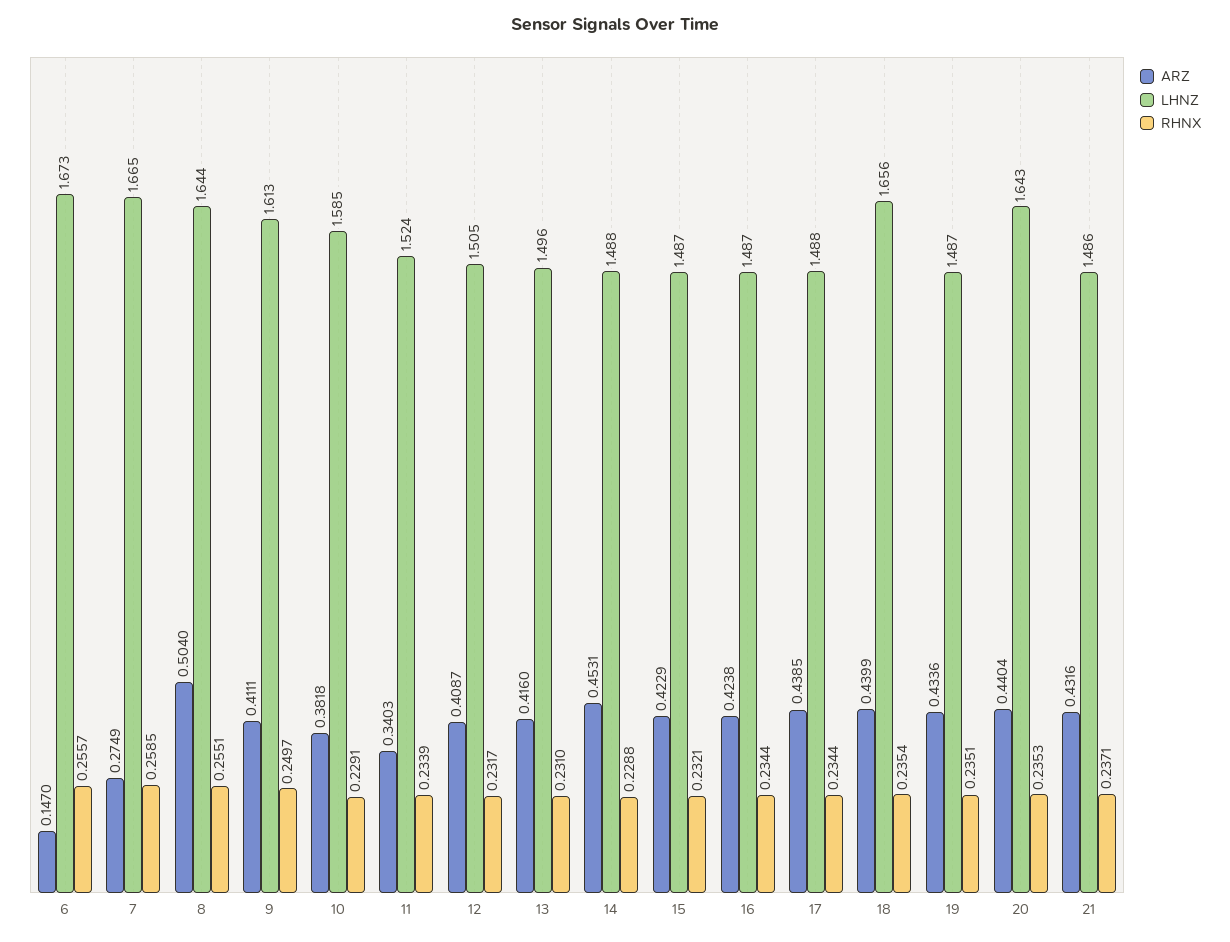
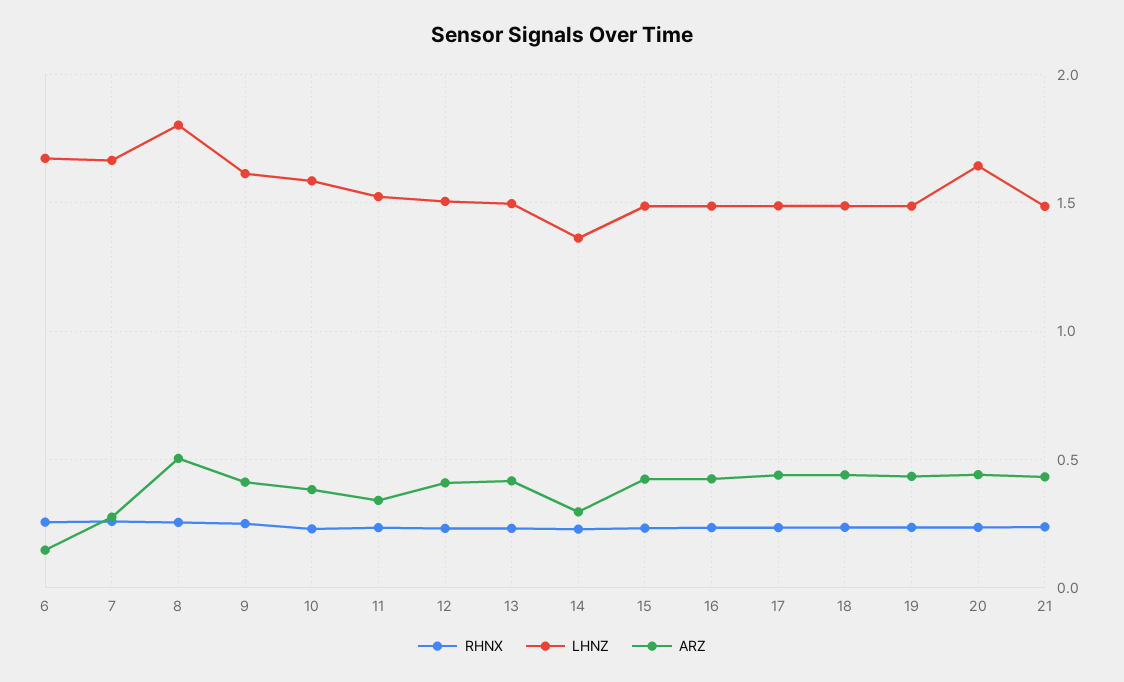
  {
    "ARZ": {
      "6": 0.147,
      "7": 0.2749,
      "8": 0.504,
      "9": 0.4111,
      "10": 0.3818,
      "11": 0.3403,
      "12": 0.4087,
      "13": 0.416,
-     "14": 0.4531,
+     "14": 0.3,
      "15": 0.4229,
      "16": 0.4238,
      "17": 0.4385,
      "18": 0.4399,
      "19": 0.4336,
      "20": 0.4404,
      "21": 0.4316
    },
    "LHNZ": {
      "6": 1.673,
      "7": 1.665,
-     "8": 1.644,
+     "8": 1.8,
      "9": 1.613,
      "10": 1.585,
      "11": 1.524,
      "12": 1.505,
      "13": 1.496,
-     "14": 1.488,
+     "14": 1.35,
      "15": 1.487,
      "16": 1.487,
      "17": 1.488,
-     "18": 1.656,
+     "18": 1.5,
      "19": 1.487,
      "20": 1.643,
      "21": 1.486
    },
    "RHNX": {
      "6": 0.2557,
      "7": 0.2585,
      "8": 0.2551,
      "9": 0.2497,
      "10": 0.2291,
      "11": 0.2339,
      "12": 0.2317,
      "13": 0.231,
      "14": 0.2288,
      "15": 0.2321,
      "16": 0.2344,
      "17": 0.2344,
      "18": 0.2354,
      "19": 0.2351,
      "20": 0.2353,
      "21": 0.2371
    }
  }

